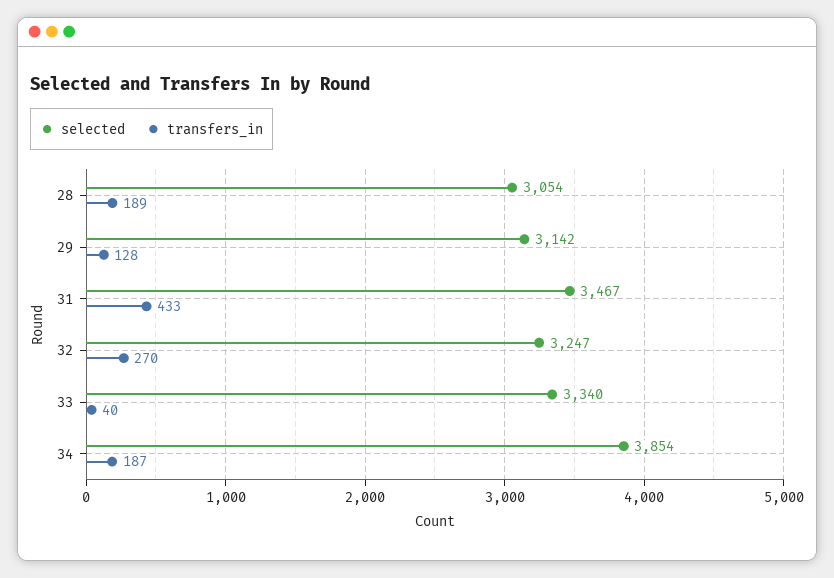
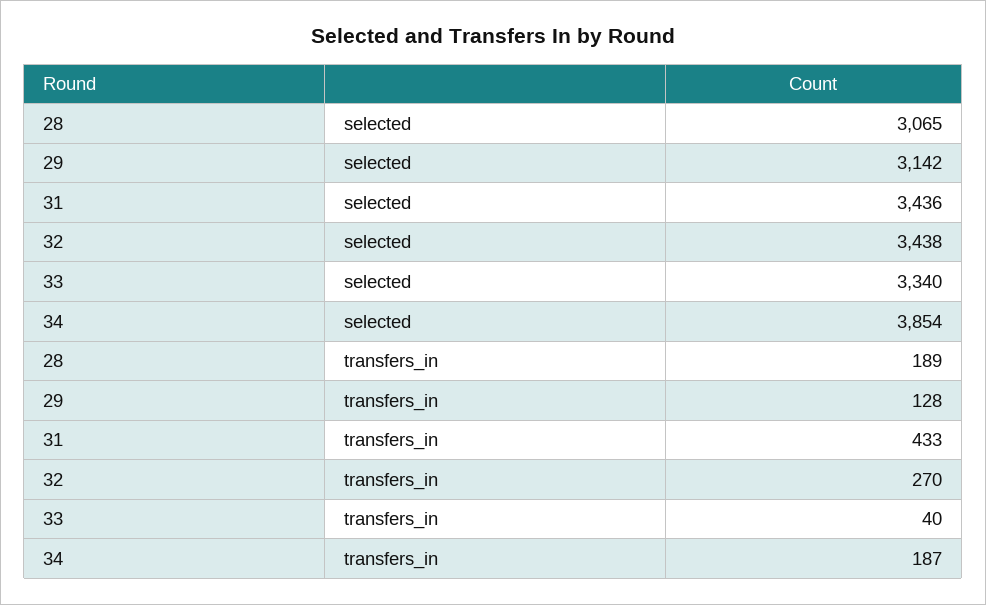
  {
    "selected": {
-     "28": 3054,
+     "28": 3065,
      "29": 3142,
-     "31": 3467,
+     "31": 3436,
-     "32": 3247,
+     "32": 3438,
      "33": 3340,
      "34": 3854
    },
    "transfers_in": {
      "28": 189,
      "29": 128,
      "31": 433,
      "32": 270,
      "33": 40,
      "34": 187
    }
  }

